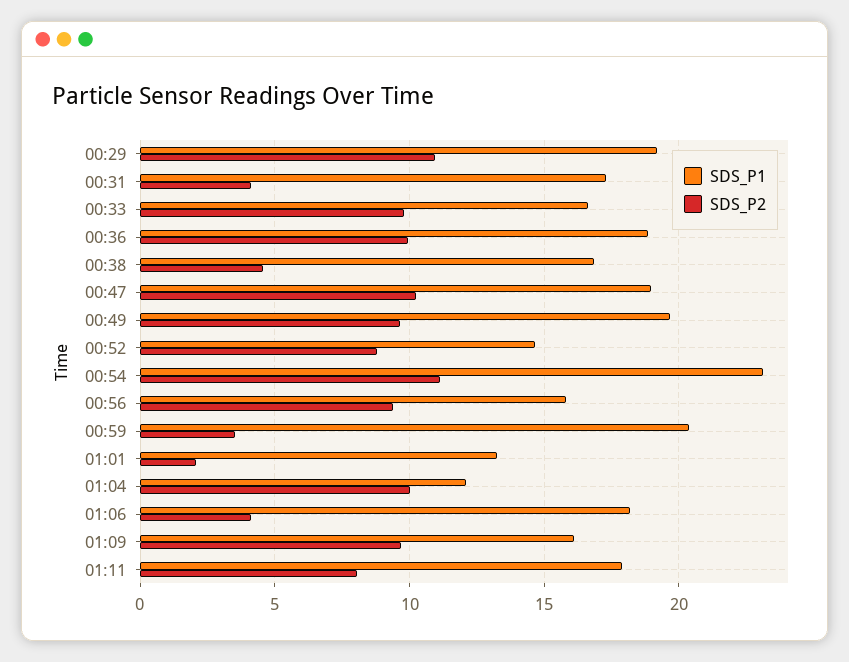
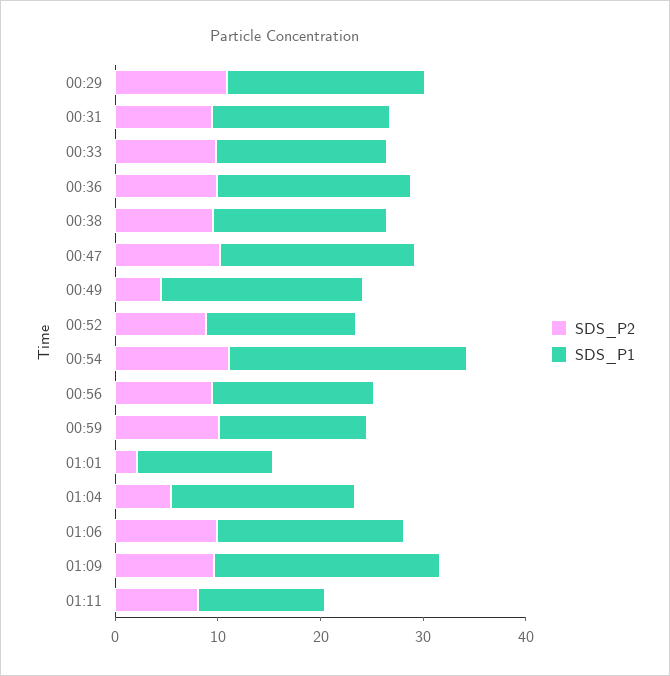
  {
    "SDS_P1": {
      "00:29": 19,
      "00:31": 17.5,
      "00:33": 16.5,
      "00:36": 19,
      "00:38": 17,
      "00:47": 19,
      "00:49": 19.5,
      "00:52": 14.5,
      "00:54": 23,
      "00:56": 16,
-     "00:59": 20.5,
+     "00:59": 14,
      "01:01": 13.5,
-     "01:04": 12,
+     "01:04": 18,
      "01:06": 18,
-     "01:09": 16,
+     "01:09": 22,
-     "01:11": 18
+     "01:11": 12
    },
    "SDS_P2": {
      "00:29": 11,
-     "00:31": 4,
+     "00:31": 10,
      "00:33": 10,
      "00:36": 10,
-     "00:38": 4.5,
+     "00:38": 10,
      "00:47": 10,
-     "00:49": 9.5,
+     "00:49": 4,
      "00:52": 9,
      "00:54": 11,
      "00:56": 9.5,
-     "00:59": 3.5,
+     "00:59": 10,
      "01:01": 2,
-     "01:04": 10,
+     "01:04": 6,
-     "01:06": 4,
+     "01:06": 10,
      "01:09": 9.5,
      "01:11": 8
    }
  }

